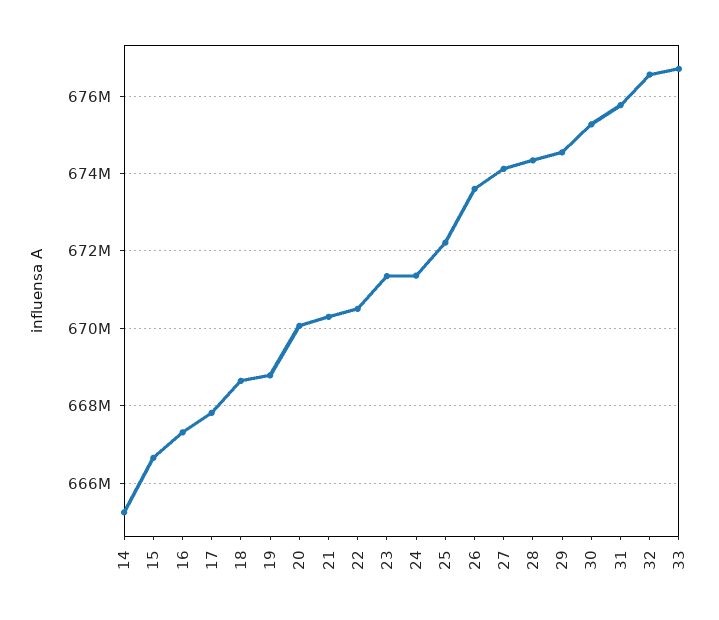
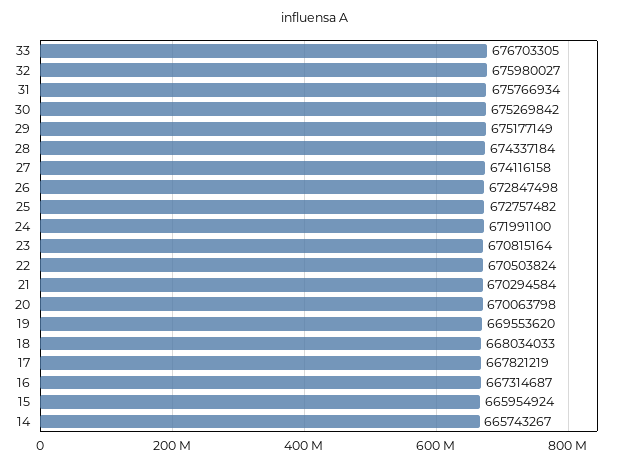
  {
-   "14": 665200000,
+   "14": 665743267,
-   "15": 666600000,
+   "15": 665954924,
    "16": 667314687,
    "17": 667821219,
-   "18": 668600000,
+   "18": 668034033,
-   "19": 668800000,
+   "19": 669553620,
    "20": 670063798,
    "21": 670294584,
    "22": 670503824,
-   "23": 671400000,
+   "23": 670815164,
-   "24": 671400000,
+   "24": 671991100,
-   "25": 672200000,
+   "25": 672757482,
-   "26": 673600000,
+   "26": 672847498,
    "27": 674116158,
    "28": 674337184,
-   "29": 674600000,
+   "29": 675177149,
    "30": 675269842,
    "31": 675766934,
-   "32": 676600000,
+   "32": 675980027,
    "33": 676703305
  }

